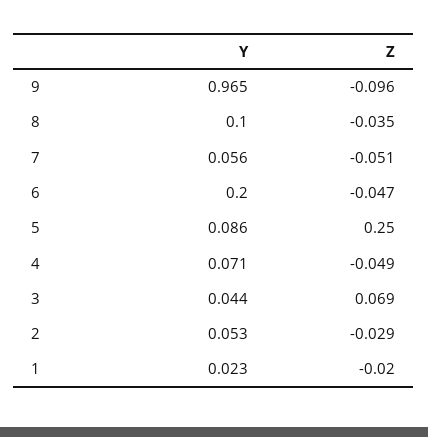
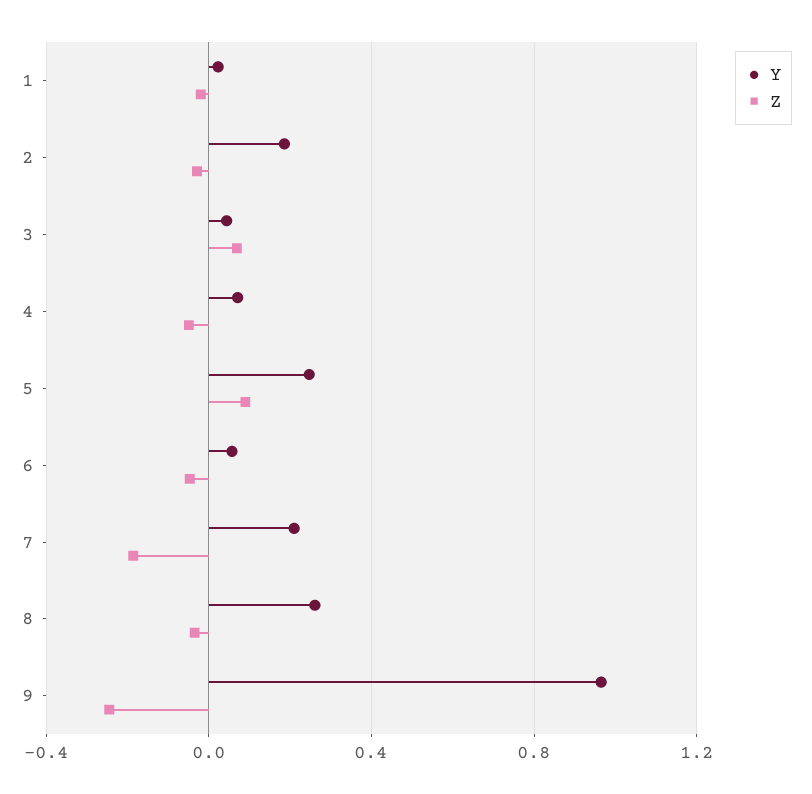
  {
    "Y": {
      "9": 0.965,
-     "8": 0.1,
+     "8": 0.25,
-     "7": 0.056,
+     "7": 0.2,
-     "6": 0.2,
+     "6": 0.05,
-     "5": 0.086,
+     "5": 0.25,
      "4": 0.071,
      "3": 0.044,
-     "2": 0.053,
+     "2": 0.2,
      "1": 0.023
    },
    "Z": {
-     "9": -0.096,
+     "9": -0.25,
      "8": -0.035,
-     "7": -0.051,
+     "7": -0.2,
      "6": -0.047,
-     "5": 0.25,
+     "5": 0.1,
      "4": -0.049,
      "3": 0.069,
      "2": -0.029,
      "1": -0.02
    }
  }

